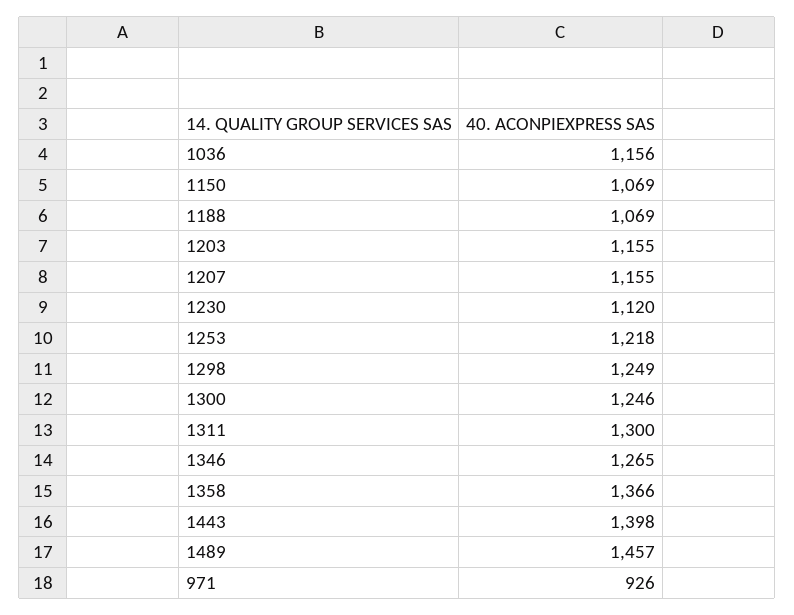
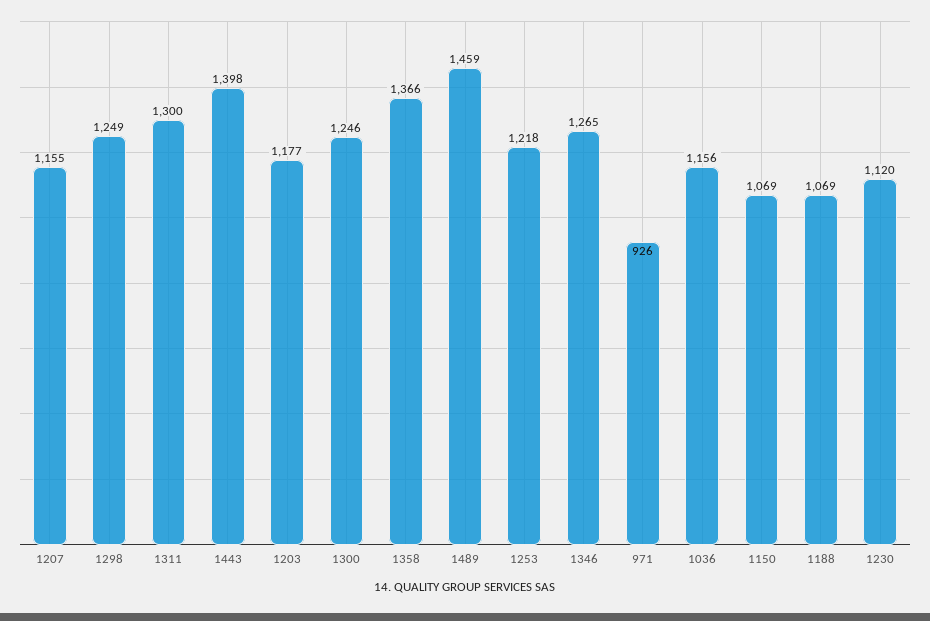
  {
    "1036": 1156,
    "1150": 1069,
    "1188": 1069,
-   "1203": 1155,
+   "1203": 1177,
    "1207": 1155,
    "1230": 1120,
    "1253": 1218,
    "1298": 1249,
    "1300": 1246,
    "1311": 1300,
    "1346": 1265,
    "1358": 1366,
    "1443": 1398,
-   "1489": 1457,
+   "1489": 1459,
    "971": 926
  }

